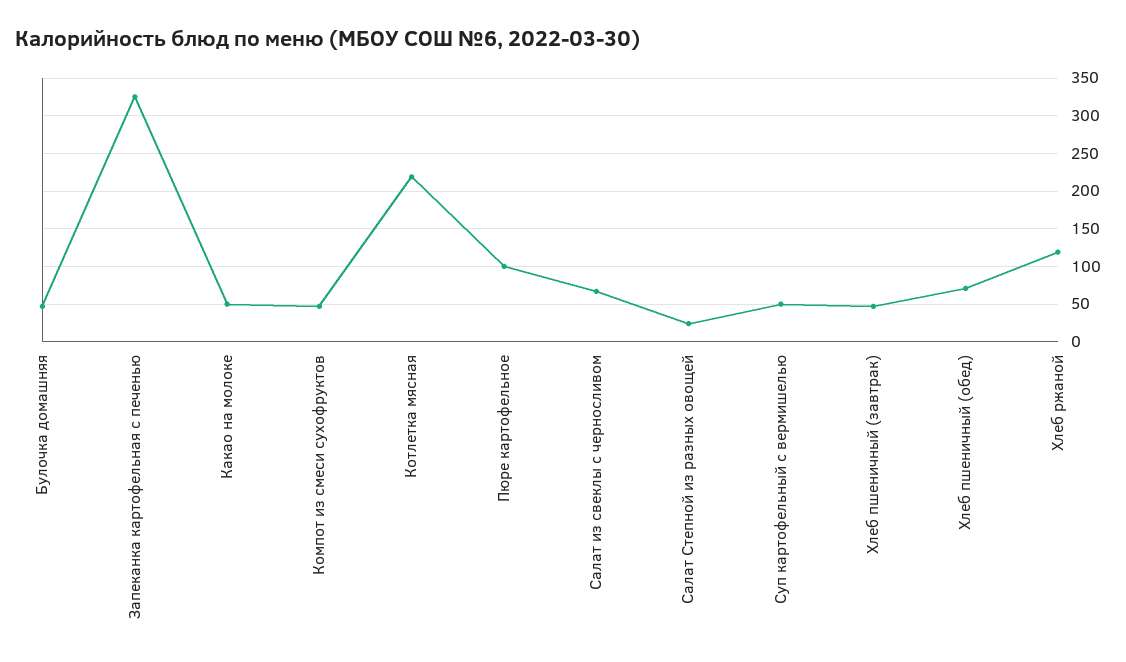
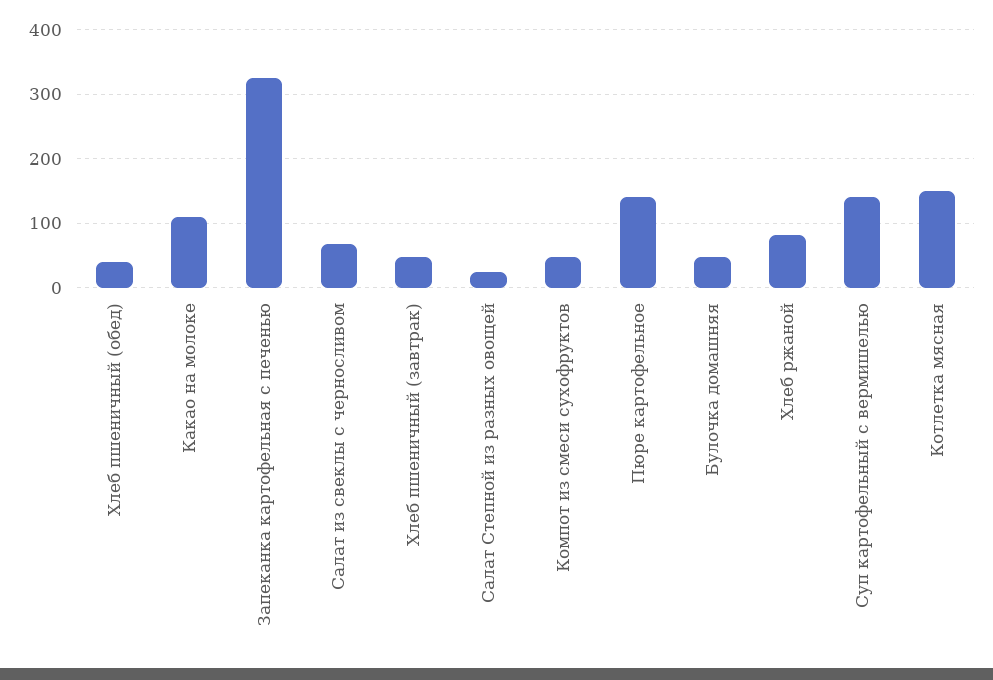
  {
    "Булочка домашняя": 50,
    "Запеканка картофельная с печенью": 330,
-   "Какао на молоке": 50,
+   "Какао на молоке": 110,
    "Компот из смеси сухофруктов": 50,
-   "Котлетка мясная": 220,
+   "Котлетка мясная": 150,
-   "Пюре картофельное": 100,
+   "Пюре картофельное": 140,
    "Салат из свеклы с черносливом": 70,
    "Салат Степной из разных овощей": 20,
-   "Суп картофельный с вермишелью": 50,
+   "Суп картофельный с вермишелью": 140,
    "Хлеб пшеничный (завтрак)": 50,
-   "Хлеб пшеничный (обед)": 70,
+   "Хлеб пшеничный (обед)": 40,
-   "Хлеб ржаной": 120
+   "Хлеб ржаной": 80
  }

